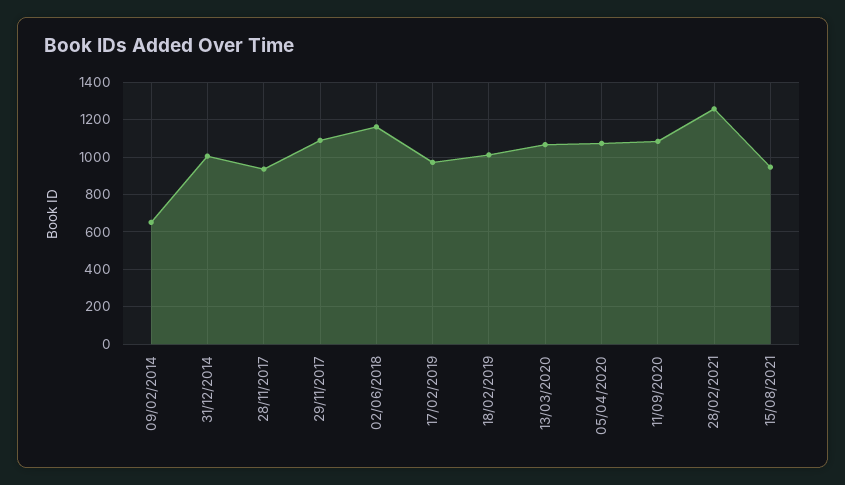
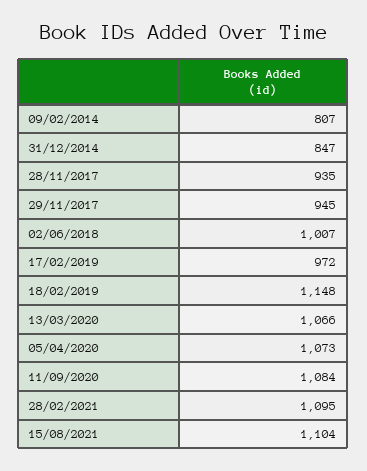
  {
-   "09/02/2014": 650,
+   "09/02/2014": 807,
-   "31/12/2014": 1000,
+   "31/12/2014": 847,
    "28/11/2017": 935,
-   "29/11/2017": 1100,
+   "29/11/2017": 945,
-   "02/06/2018": 1150,
+   "02/06/2018": 1007,
    "17/02/2019": 972,
-   "18/02/2019": 1000,
+   "18/02/2019": 1148,
    "13/03/2020": 1066,
    "05/04/2020": 1073,
    "11/09/2020": 1084,
-   "28/02/2021": 1250,
+   "28/02/2021": 1095,
-   "15/08/2021": 950
+   "15/08/2021": 1104
  }

